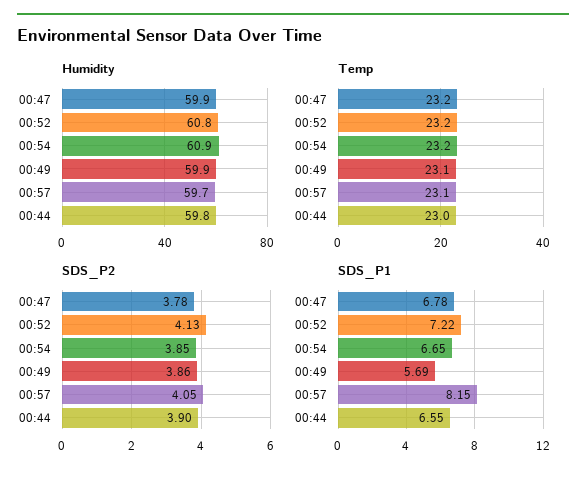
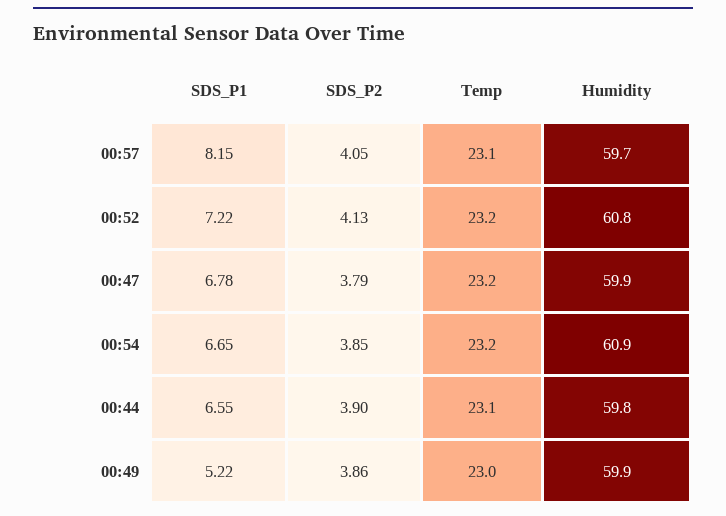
  {
    "Humidity": {
      "00:47": 59.9,
      "00:52": 60.8,
      "00:54": 60.9,
      "00:49": 59.9,
      "00:57": 59.7,
      "00:44": 59.8
    },
    "Temp": {
      "00:47": 23.2,
      "00:52": 23.2,
      "00:54": 23.2,
-     "00:49": 23.1,
+     "00:49": 23,
      "00:57": 23.1,
-     "00:44": 23
+     "00:44": 23.1
    },
    "SDS_P2": {
-     "00:47": 3.78,
+     "00:47": 3.79,
      "00:52": 4.13,
      "00:54": 3.85,
      "00:49": 3.86,
      "00:57": 4.05,
      "00:44": 3.9
    },
    "SDS_P1": {
      "00:47": 6.78,
      "00:52": 7.22,
      "00:54": 6.65,
-     "00:49": 5.69,
+     "00:49": 5.22,
      "00:57": 8.15,
      "00:44": 6.55
    }
  }

